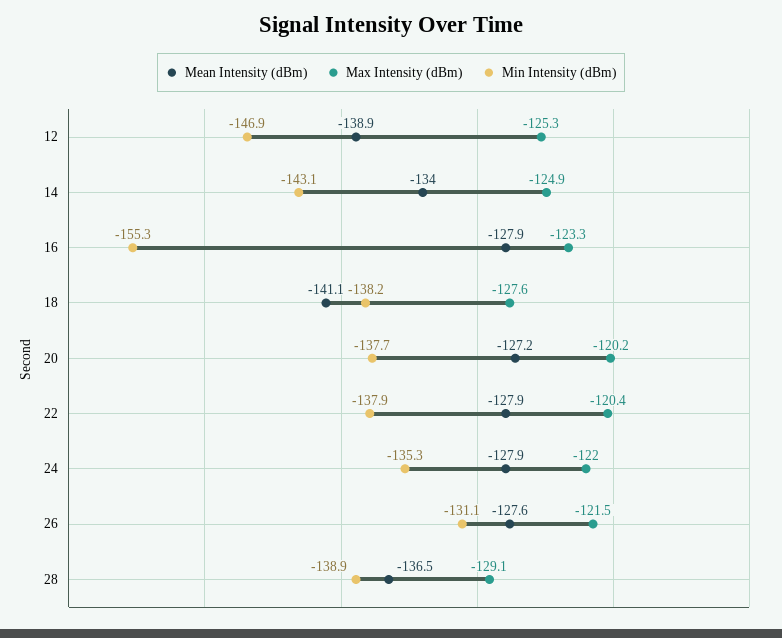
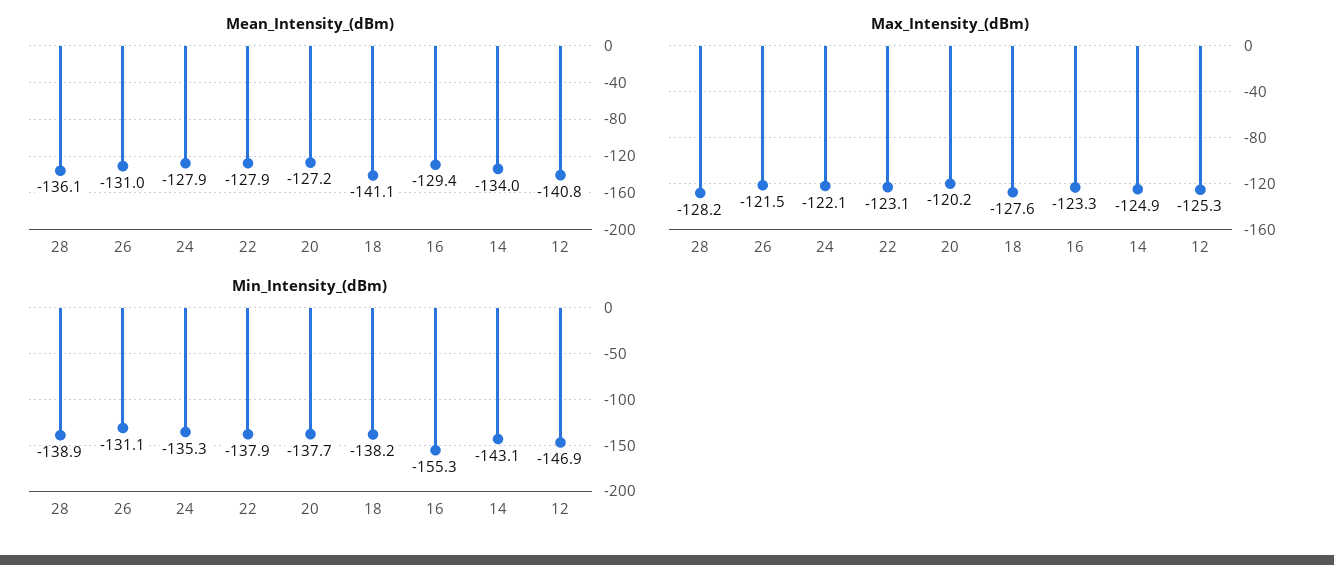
  {
    "Mean Intensity (dBm)": {
-     "12": -138.9,
+     "12": -140.8,
      "14": -134,
-     "16": -127.9,
+     "16": -129.4,
      "18": -141.1,
      "20": -127.2,
      "22": -127.9,
      "24": -127.9,
-     "26": -127.6,
+     "26": -131,
-     "28": -136.5
+     "28": -136.1
    },
    "Max Intensity (dBm)": {
      "12": -125.3,
      "14": -124.9,
      "16": -123.3,
      "18": -127.6,
      "20": -120.2,
-     "22": -120.4,
+     "22": -123.1,
-     "24": -122,
+     "24": -122.1,
      "26": -121.5,
-     "28": -129.1
+     "28": -128.2
    },
    "Min Intensity (dBm)": {
      "12": -146.9,
      "14": -143.1,
      "16": -155.3,
      "18": -138.2,
      "20": -137.7,
      "22": -137.9,
      "24": -135.3,
      "26": -131.1,
      "28": -138.9
    }
  }

